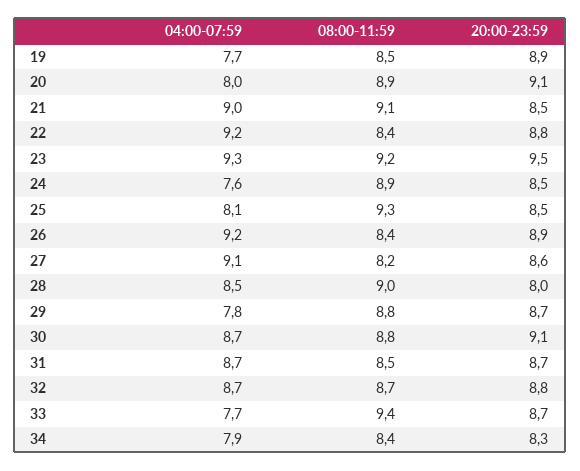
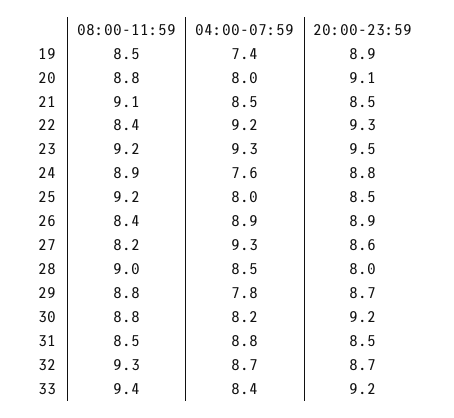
  {
    "04:00-07:59": {
-     "19": 7.7,
+     "19": 7.4,
      "20": 8,
-     "21": 9,
+     "21": 8.5,
      "22": 9.2,
      "23": 9.3,
      "24": 7.6,
-     "25": 8.1,
+     "25": 8,
-     "26": 9.2,
+     "26": 8.9,
-     "27": 9.1,
+     "27": 9.3,
      "28": 8.5,
      "29": 7.8,
-     "30": 8.7,
+     "30": 8.2,
-     "31": 8.7,
+     "31": 8.8,
      "32": 8.7,
-     "33": 7.7,
+     "33": 8.4
-     "34": 7.9
    },
    "08:00-11:59": {
      "19": 8.5,
-     "20": 8.9,
+     "20": 8.8,
      "21": 9.1,
      "22": 8.4,
      "23": 9.2,
      "24": 8.9,
-     "25": 9.3,
+     "25": 9.2,
      "26": 8.4,
      "27": 8.2,
      "28": 9,
      "29": 8.8,
      "30": 8.8,
      "31": 8.5,
-     "32": 8.7,
+     "32": 9.3,
-     "33": 9.4,
+     "33": 9.4
-     "34": 8.4
    },
    "20:00-23:59": {
      "19": 8.9,
      "20": 9.1,
      "21": 8.5,
-     "22": 8.8,
+     "22": 9.3,
      "23": 9.5,
-     "24": 8.5,
+     "24": 8.8,
      "25": 8.5,
      "26": 8.9,
      "27": 8.6,
      "28": 8,
      "29": 8.7,
-     "30": 9.1,
+     "30": 9.2,
-     "31": 8.7,
+     "31": 8.5,
-     "32": 8.8,
+     "32": 8.7,
-     "33": 8.7,
+     "33": 9.2
-     "34": 8.3
    }
  }

